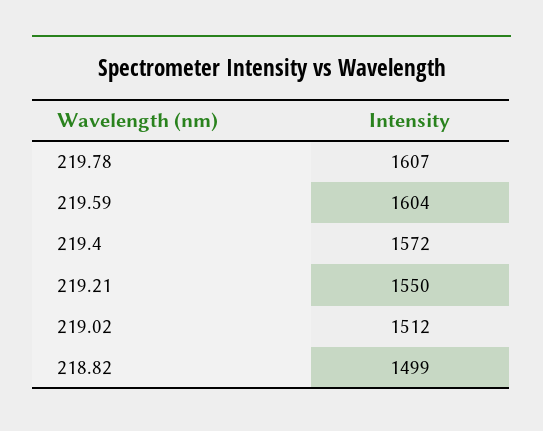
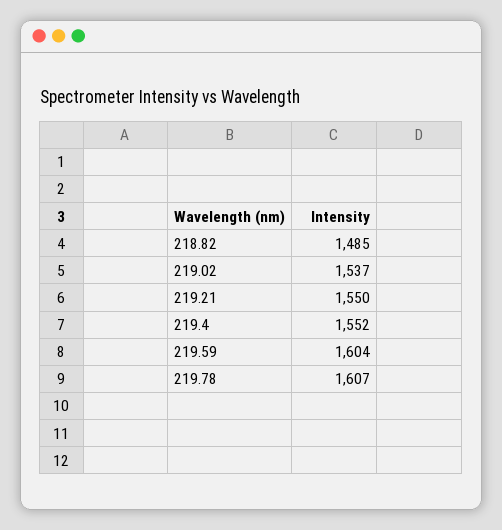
  {
    "219.78": 1607,
    "219.59": 1604,
-   "219.4": 1572,
+   "219.4": 1552,
    "219.21": 1550,
-   "219.02": 1512,
+   "219.02": 1537,
-   "218.82": 1499
+   "218.82": 1485
  }

